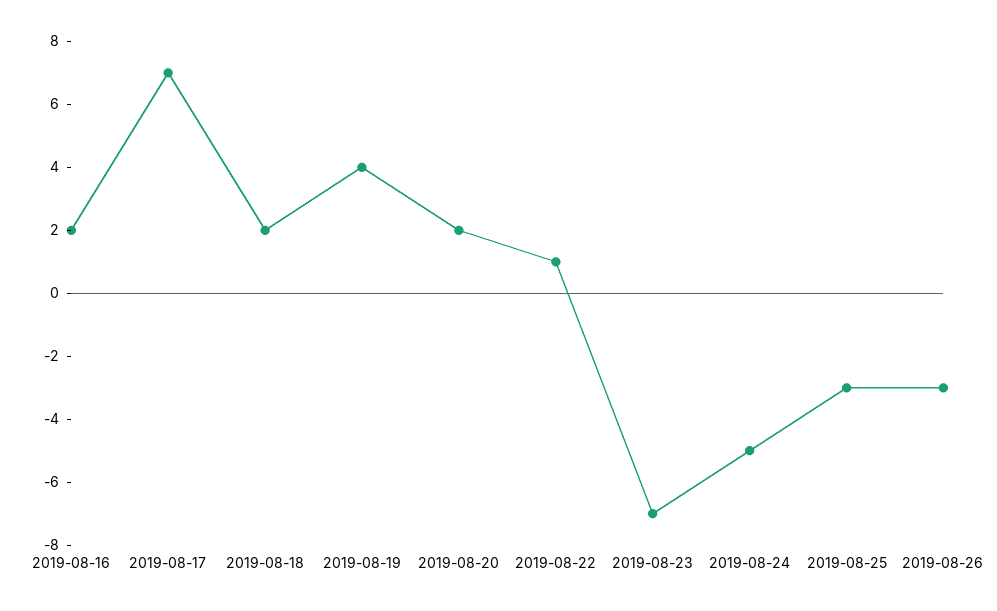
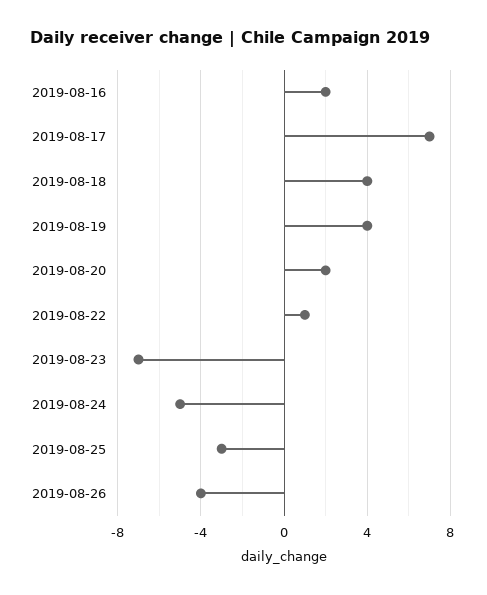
  {
    "2019-08-16": 2,
    "2019-08-17": 7,
-   "2019-08-18": 2,
+   "2019-08-18": 4,
    "2019-08-19": 4,
    "2019-08-20": 2,
    "2019-08-22": 1,
    "2019-08-23": -7,
    "2019-08-24": -5,
    "2019-08-25": -3,
-   "2019-08-26": -3
+   "2019-08-26": -4
  }

